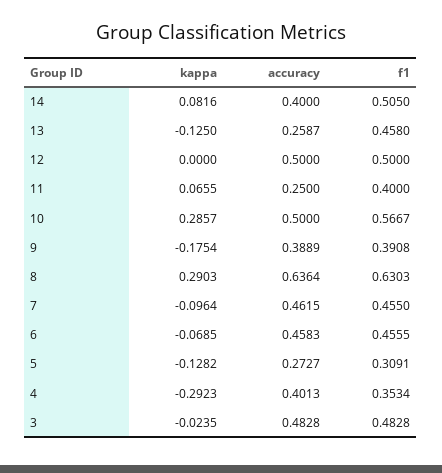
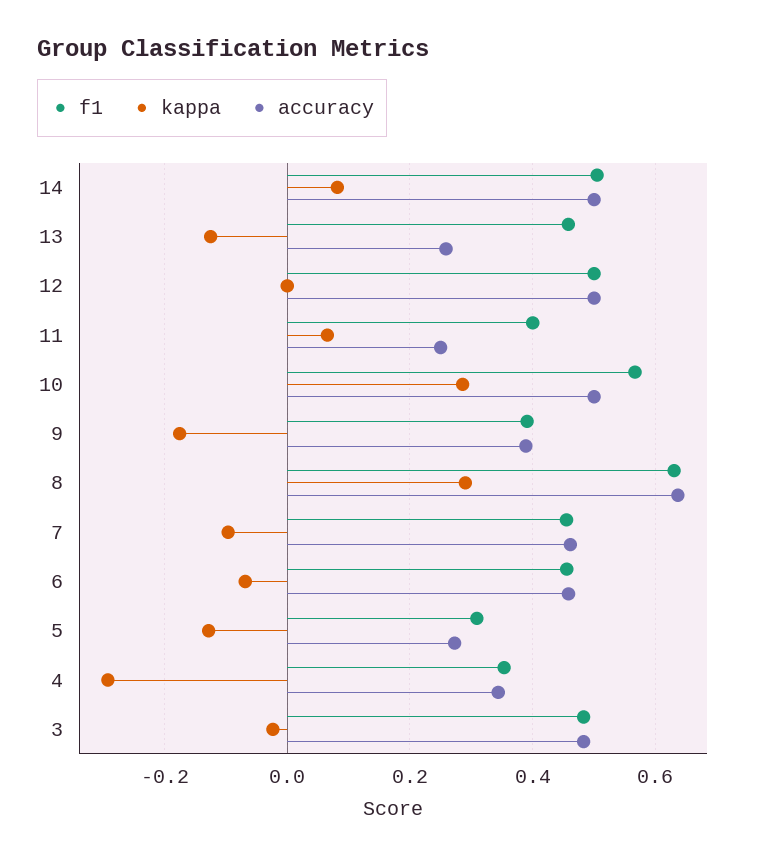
  {
    "kappa": {
      "14": 0.0816,
      "13": -0.125,
      "12": 0,
      "11": 0.0655,
      "10": 0.2857,
      "9": -0.1754,
      "8": 0.2903,
      "7": -0.0964,
      "6": -0.0685,
      "5": -0.1282,
      "4": -0.2923,
      "3": -0.0235
    },
    "accuracy": {
-     "14": 0.4,
+     "14": 0.5,
      "13": 0.2587,
      "12": 0.5,
      "11": 0.25,
      "10": 0.5,
      "9": 0.3889,
      "8": 0.6364,
      "7": 0.4615,
      "6": 0.4583,
      "5": 0.2727,
-     "4": 0.4013,
+     "4": 0.34,
      "3": 0.4828
    },
    "f1": {
      "14": 0.505,
      "13": 0.458,
      "12": 0.5,
      "11": 0.4,
      "10": 0.5667,
      "9": 0.3908,
      "8": 0.6303,
      "7": 0.455,
      "6": 0.4555,
      "5": 0.3091,
      "4": 0.3534,
      "3": 0.4828
    }
  }

